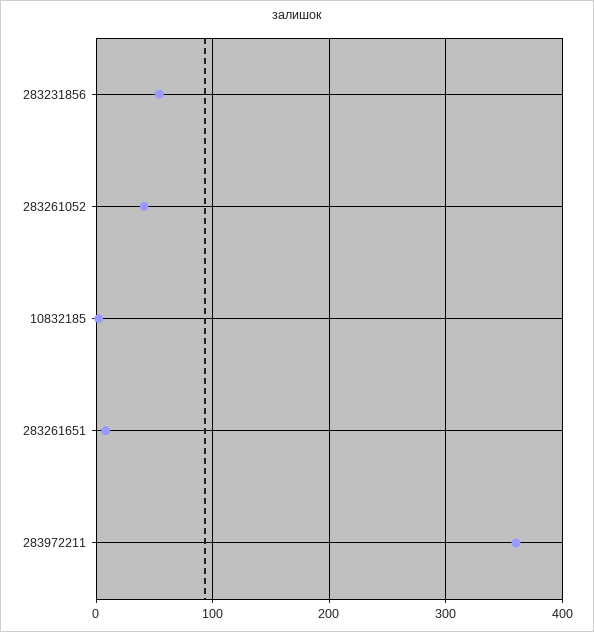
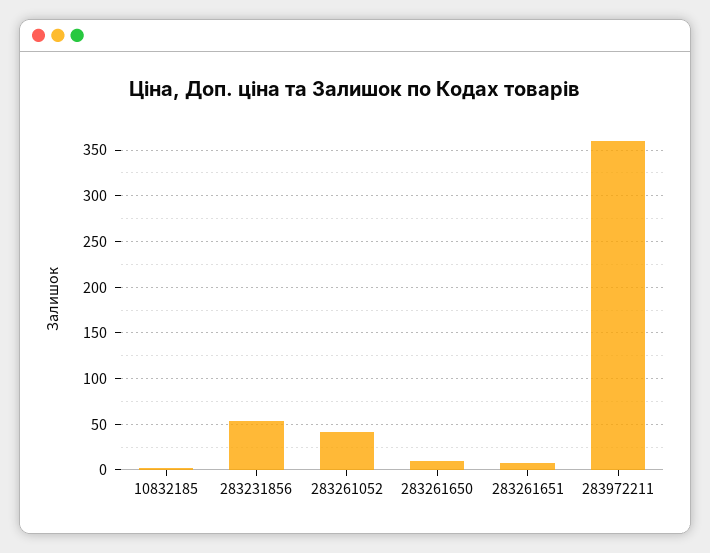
  {
    "283231856": 50,
    "283261052": 40,
    "10832185": 0,
    "283261651": 10,
-   "283972211": 360
+   "283972211": 360,
+   "283261650": 10
  }

